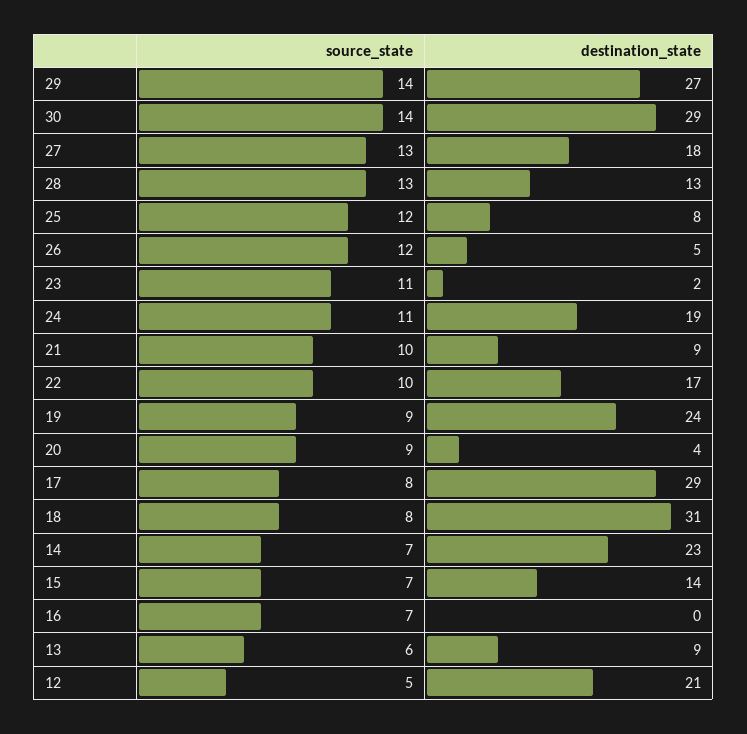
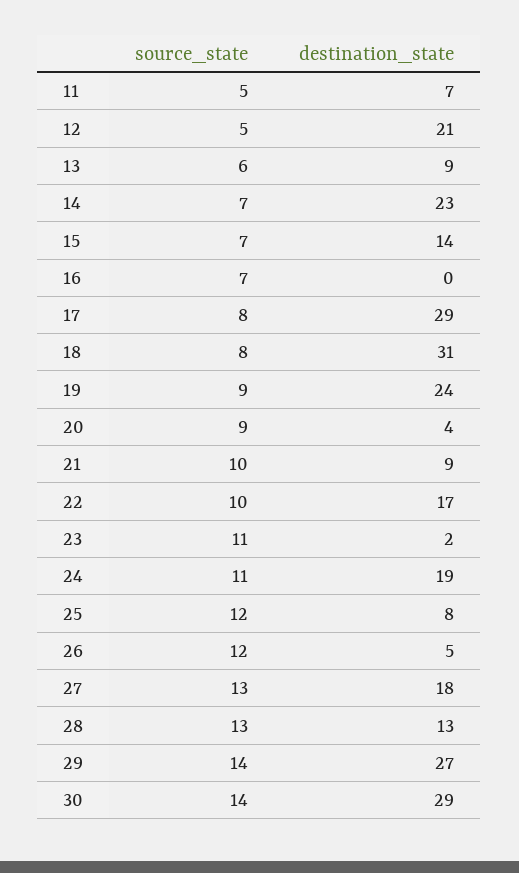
  {
    "source_state": {
      "29": 14,
      "30": 14,
      "27": 13,
      "28": 13,
      "25": 12,
      "26": 12,
      "23": 11,
      "24": 11,
      "21": 10,
      "22": 10,
      "19": 9,
      "20": 9,
      "17": 8,
      "18": 8,
      "14": 7,
      "15": 7,
      "16": 7,
      "13": 6,
-     "12": 5
+     "12": 5,
+     "11": 5
    },
    "destination_state": {
      "29": 27,
      "30": 29,
      "27": 18,
      "28": 13,
      "25": 8,
      "26": 5,
      "23": 2,
      "24": 19,
      "21": 9,
      "22": 17,
      "19": 24,
      "20": 4,
      "17": 29,
      "18": 31,
      "14": 23,
      "15": 14,
      "16": 0,
      "13": 9,
-     "12": 21
+     "12": 21,
+     "11": 7
    }
  }

